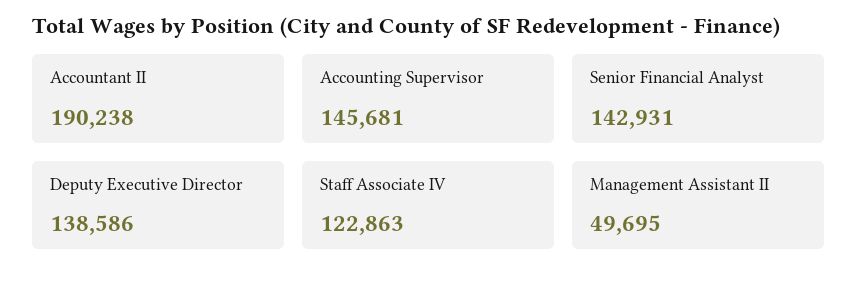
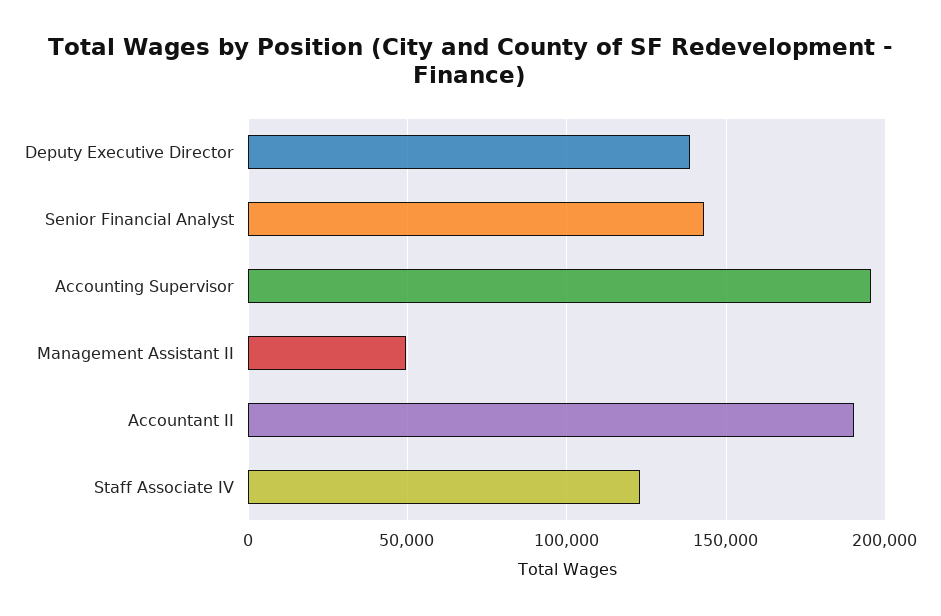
  {
    "Accountant II": 190238,
-   "Accounting Supervisor": 145681,
+   "Accounting Supervisor": 195000,
    "Senior Financial Analyst": 142931,
    "Deputy Executive Director": 138586,
    "Staff Associate IV": 122863,
    "Management Assistant II": 49695
  }

